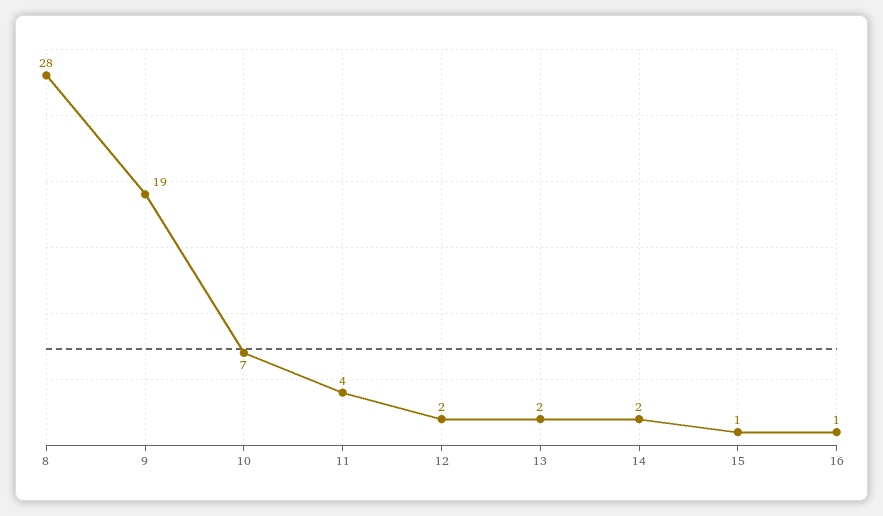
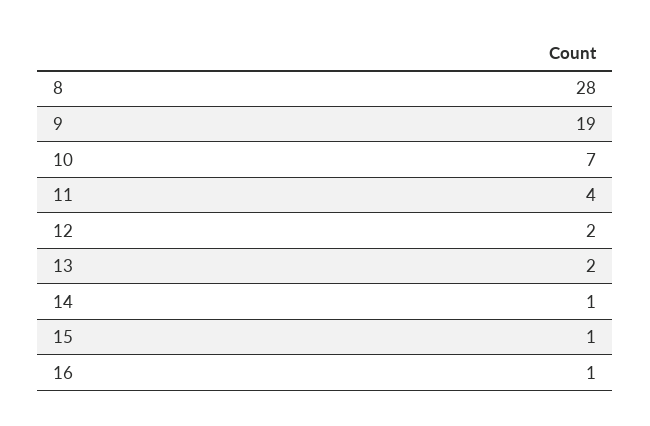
  {
    "8": 28,
    "9": 19,
    "10": 7,
    "11": 4,
    "12": 2,
    "13": 2,
-   "14": 2,
+   "14": 1,
    "15": 1,
    "16": 1
  }

